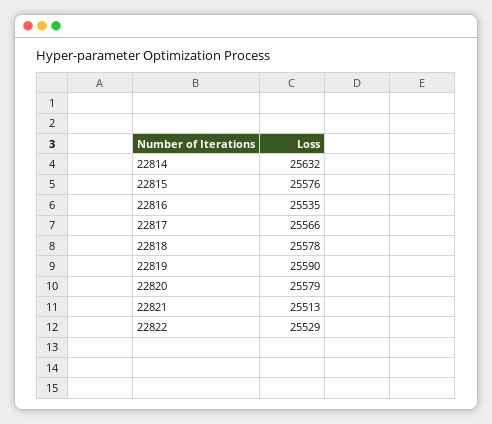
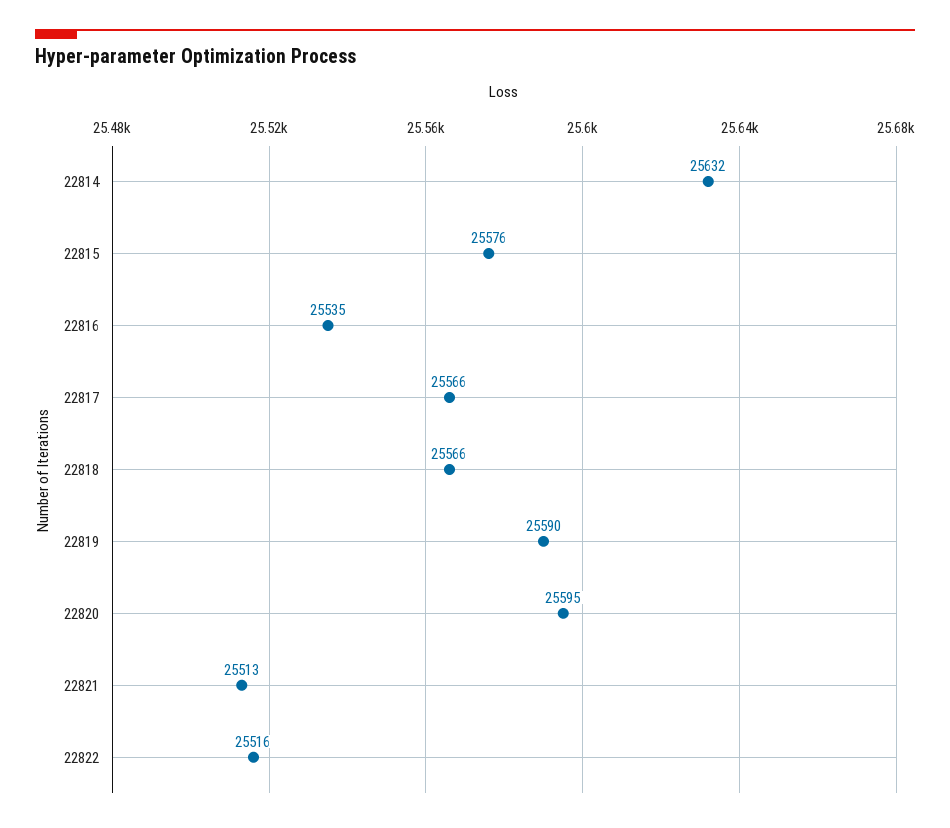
  {
    "22814": 25632,
    "22815": 25576,
    "22816": 25535,
    "22817": 25566,
-   "22818": 25578,
+   "22818": 25566,
    "22819": 25590,
-   "22820": 25579,
+   "22820": 25595,
    "22821": 25513,
-   "22822": 25529
+   "22822": 25516
  }

